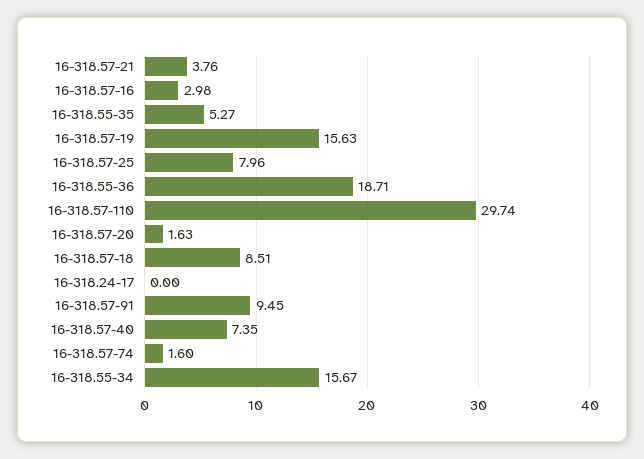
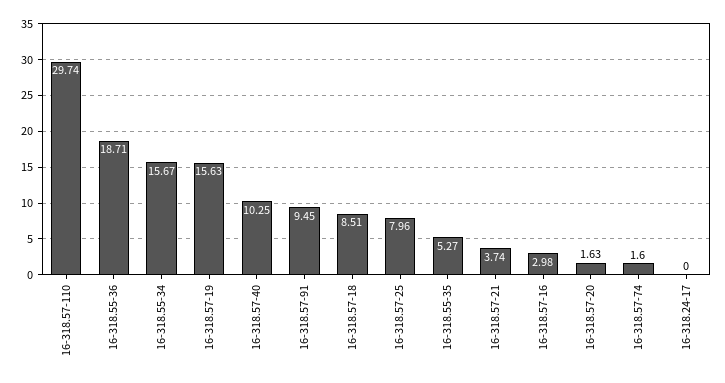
  {
-   "16-318.57-21": 3.76,
+   "16-318.57-21": 3.74,
    "16-318.57-16": 2.98,
    "16-318.55-35": 5.27,
    "16-318.57-19": 15.63,
    "16-318.57-25": 7.96,
    "16-318.55-36": 18.71,
    "16-318.57-110": 29.74,
    "16-318.57-20": 1.63,
    "16-318.57-18": 8.51,
    "16-318.24-17": 0,
    "16-318.57-91": 9.45,
-   "16-318.57-40": 7.35,
+   "16-318.57-40": 10.25,
    "16-318.57-74": 1.6,
    "16-318.55-34": 15.67
  }

